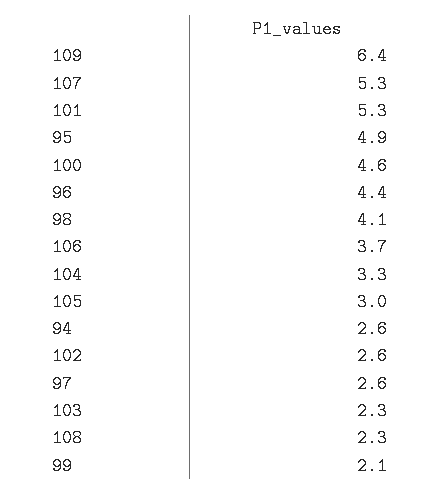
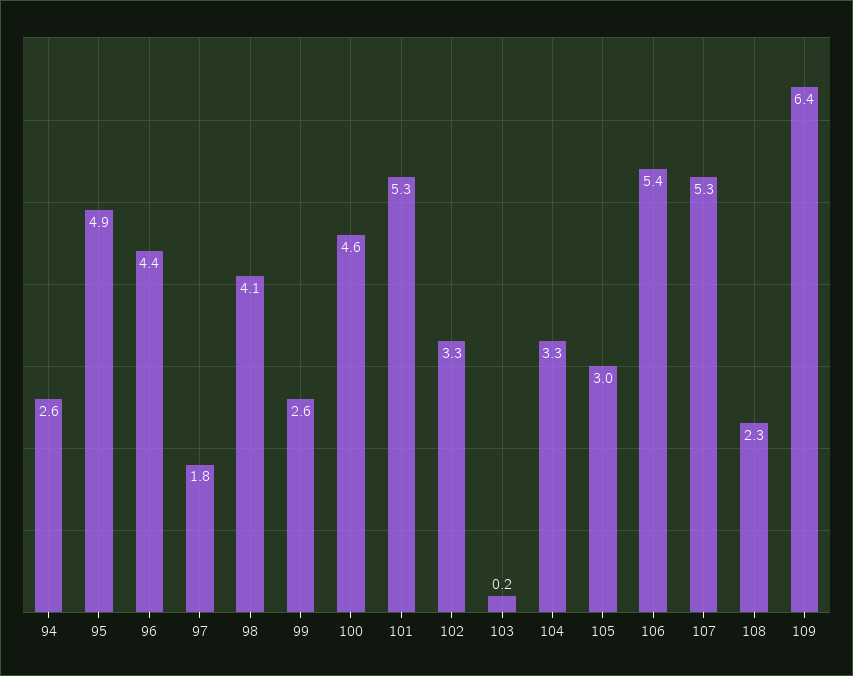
  {
    "109": 6.4,
    "107": 5.3,
    "101": 5.3,
    "95": 4.9,
    "100": 4.6,
    "96": 4.4,
    "98": 4.1,
-   "106": 3.7,
+   "106": 5.4,
    "104": 3.3,
    "105": 3,
    "94": 2.6,
-   "102": 2.6,
+   "102": 3.3,
-   "97": 2.6,
+   "97": 1.8,
-   "103": 2.3,
+   "103": 0.2,
    "108": 2.3,
-   "99": 2.1
+   "99": 2.6
  }

